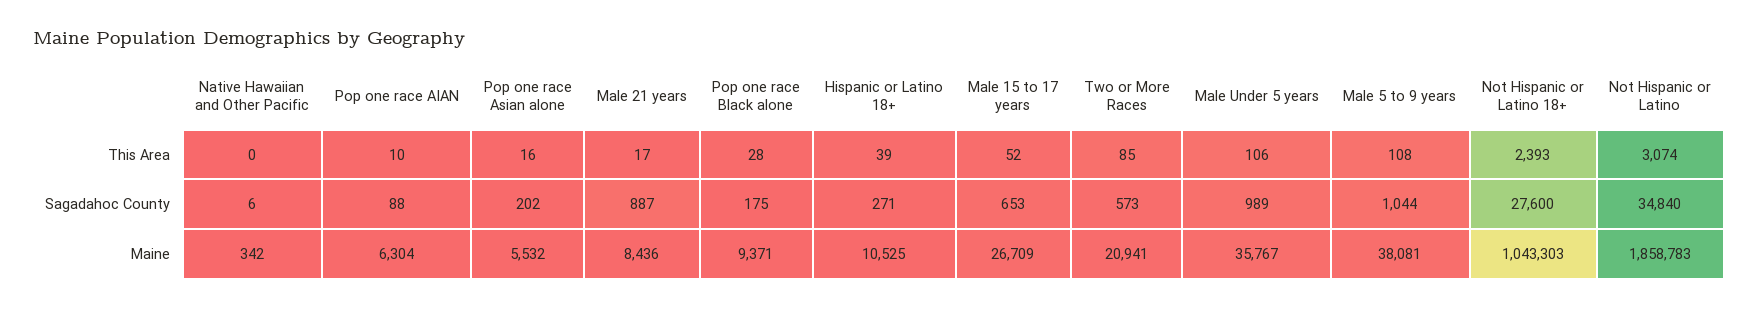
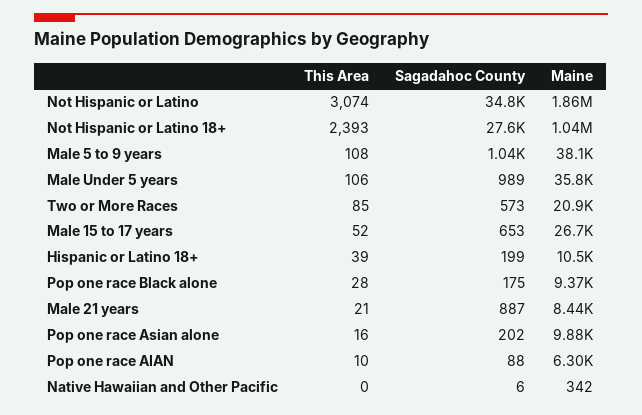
  {
    "Native Hawaiian and Other Pacific": {
      "This Area": 0,
      "Sagadahoc County": 6,
      "Maine": 342
    },
    "Pop one race AIAN": {
      "This Area": 10,
      "Sagadahoc County": 88,
      "Maine": 6304
    },
    "Pop one race Asian alone": {
      "This Area": 16,
      "Sagadahoc County": 202,
-     "Maine": 5532
+     "Maine": 9880
    },
    "Male 21 years": {
-     "This Area": 17,
+     "This Area": 21,
      "Sagadahoc County": 887,
      "Maine": 8436
    },
    "Pop one race Black alone": {
      "This Area": 28,
      "Sagadahoc County": 175,
      "Maine": 9371
    },
    "Hispanic or Latino 18+": {
      "This Area": 39,
-     "Sagadahoc County": 271,
+     "Sagadahoc County": 199,
      "Maine": 10525
    },
    "Male 15 to 17 years": {
      "This Area": 52,
      "Sagadahoc County": 653,
      "Maine": 26709
    },
    "Two or More Races": {
      "This Area": 85,
      "Sagadahoc County": 573,
      "Maine": 20941
    },
    "Male Under 5 years": {
      "This Area": 106,
      "Sagadahoc County": 989,
      "Maine": 35767
    },
    "Male 5 to 9 years": {
      "This Area": 108,
      "Sagadahoc County": 1044,
      "Maine": 38081
    },
    "Not Hispanic or Latino 18+": {
      "This Area": 2393,
      "Sagadahoc County": 27600,
      "Maine": 1043303
    },
    "Not Hispanic or Latino": {
      "This Area": 3074,
      "Sagadahoc County": 34840,
      "Maine": 1858783
    }
  }

